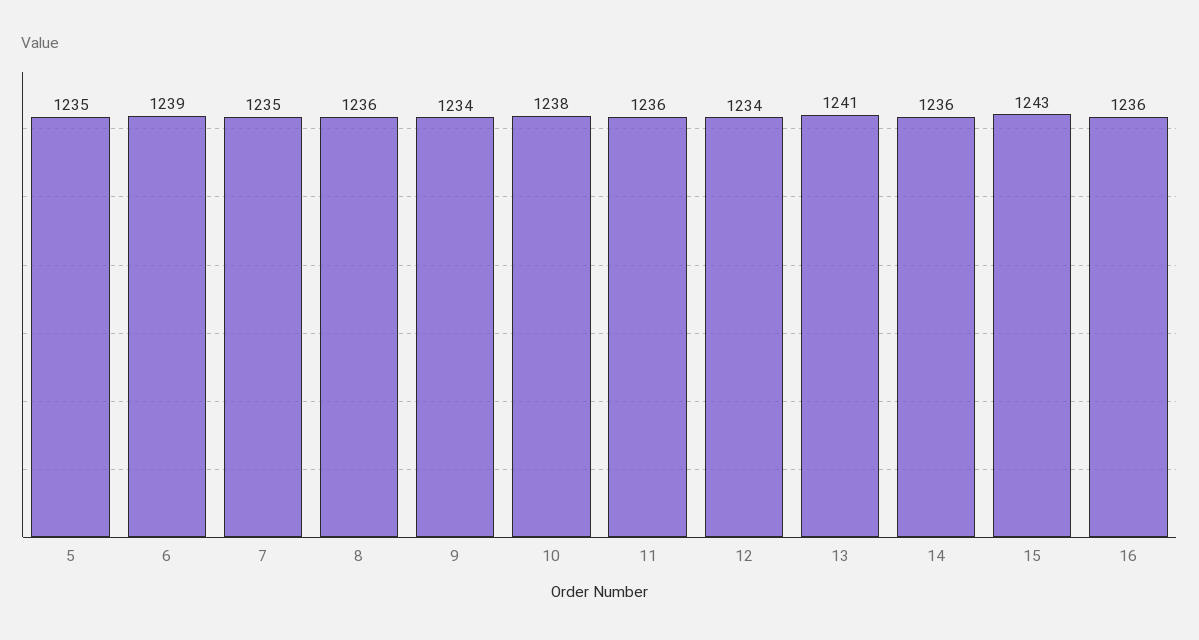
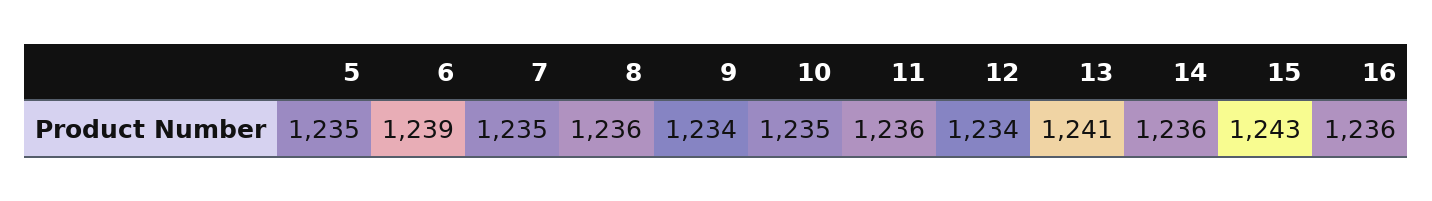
  {
    "5": 1235,
    "6": 1239,
    "7": 1235,
    "8": 1236,
    "9": 1234,
-   "10": 1238,
+   "10": 1235,
    "11": 1236,
    "12": 1234,
    "13": 1241,
    "14": 1236,
    "15": 1243,
    "16": 1236
  }

